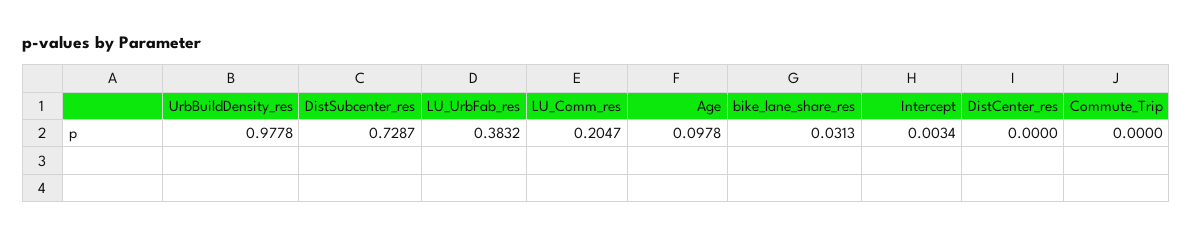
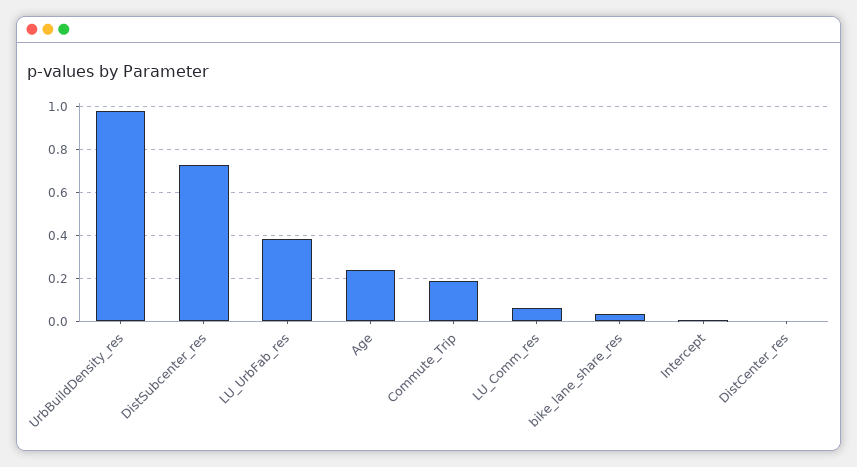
  {
    "UrbBuildDensity_res": 0.9778,
    "DistSubcenter_res": 0.7287,
    "LU_UrbFab_res": 0.3832,
-   "LU_Comm_res": 0.2047,
+   "LU_Comm_res": 0.05,
-   "Age": 0.0978,
+   "Age": 0.25,
    "bike_lane_share_res": 0.0313,
    "Intercept": 0.0034,
    "DistCenter_res": 0,
-   "Commute_Trip": 0
+   "Commute_Trip": 0.2
  }

